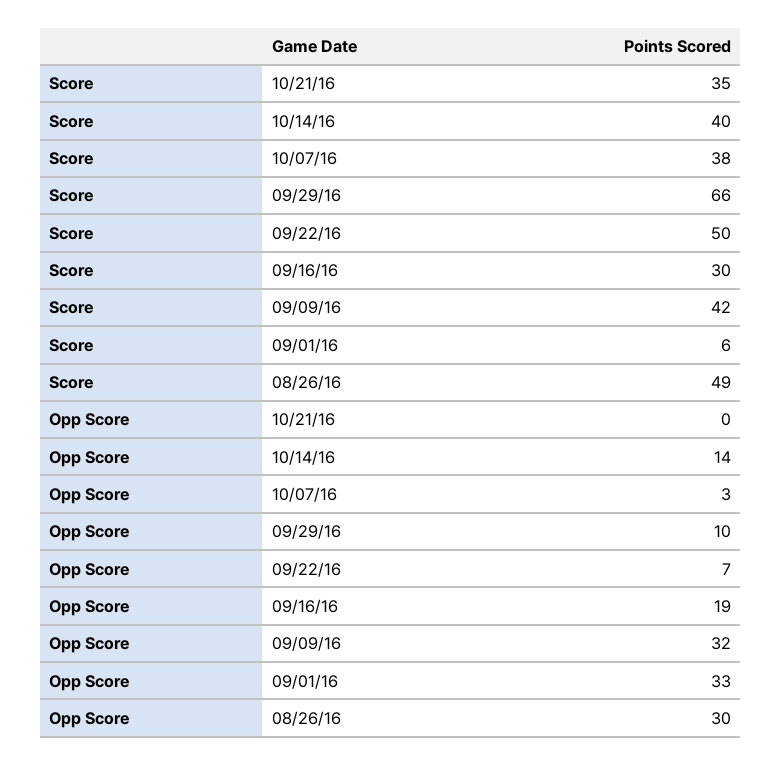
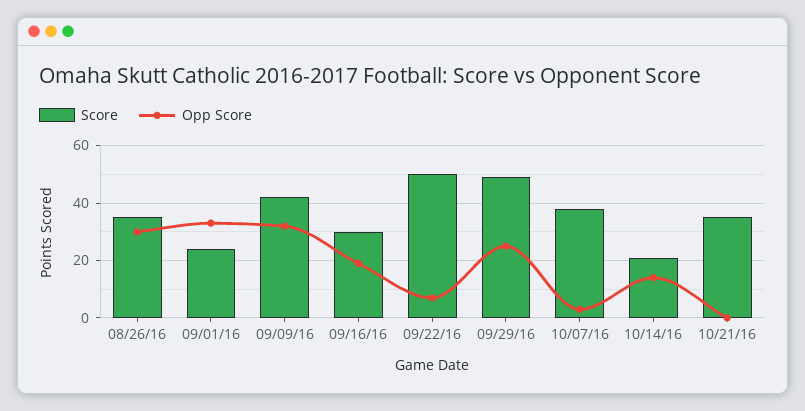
  {
    "Score": {
      "10/21/16": 35,
-     "10/14/16": 40,
+     "10/14/16": 20,
      "10/07/16": 38,
-     "09/29/16": 66,
+     "09/29/16": 50,
      "09/22/16": 50,
      "09/16/16": 30,
      "09/09/16": 42,
-     "09/01/16": 6,
+     "09/01/16": 25,
-     "08/26/16": 49
+     "08/26/16": 35
    },
    "Opp Score": {
      "10/21/16": 0,
      "10/14/16": 14,
      "10/07/16": 3,
-     "09/29/16": 10,
+     "09/29/16": 25,
      "09/22/16": 7,
      "09/16/16": 19,
      "09/09/16": 32,
      "09/01/16": 33,
      "08/26/16": 30
    }
  }

